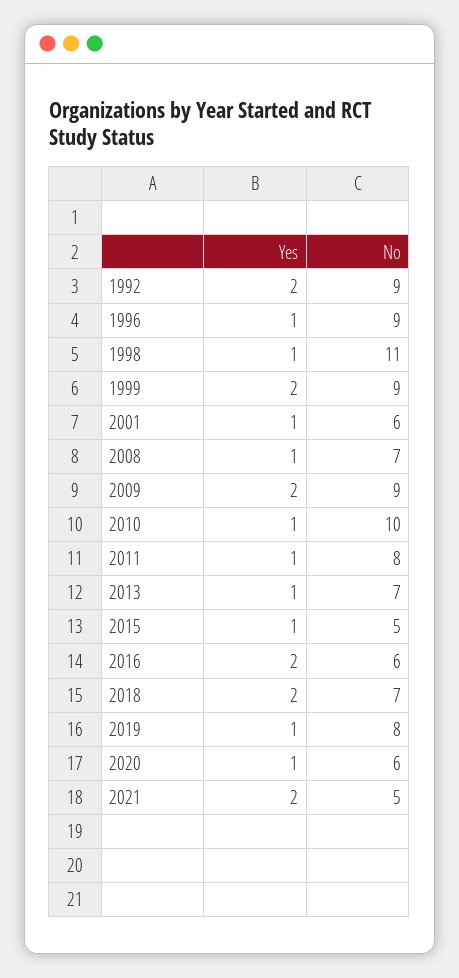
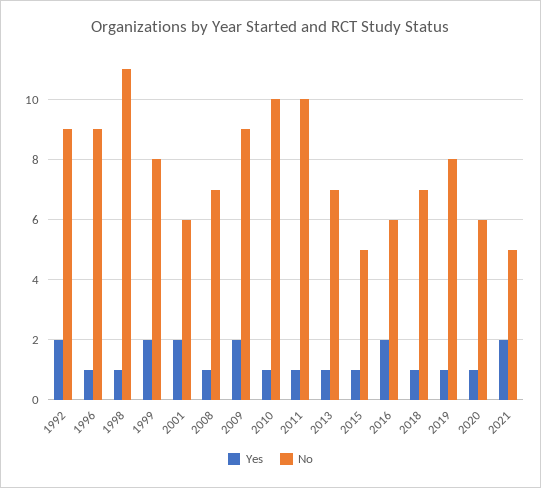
  {
    "Yes": {
      "1992": 2,
      "1996": 1,
      "1998": 1,
      "1999": 2,
-     "2001": 1,
+     "2001": 2,
      "2008": 1,
      "2009": 2,
      "2010": 1,
      "2011": 1,
      "2013": 1,
      "2015": 1,
      "2016": 2,
-     "2018": 2,
+     "2018": 1,
      "2019": 1,
      "2020": 1,
      "2021": 2
    },
    "No": {
      "1992": 9,
      "1996": 9,
      "1998": 11,
-     "1999": 9,
+     "1999": 8,
      "2001": 6,
      "2008": 7,
      "2009": 9,
      "2010": 10,
-     "2011": 8,
+     "2011": 10,
      "2013": 7,
      "2015": 5,
      "2016": 6,
      "2018": 7,
      "2019": 8,
      "2020": 6,
      "2021": 5
    }
  }

